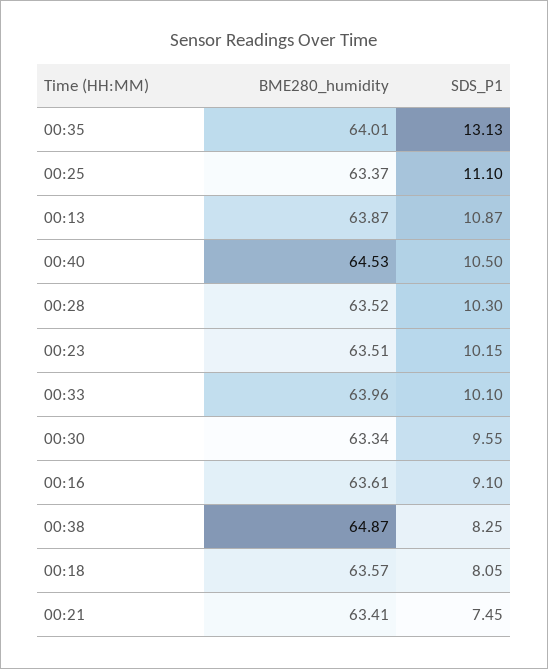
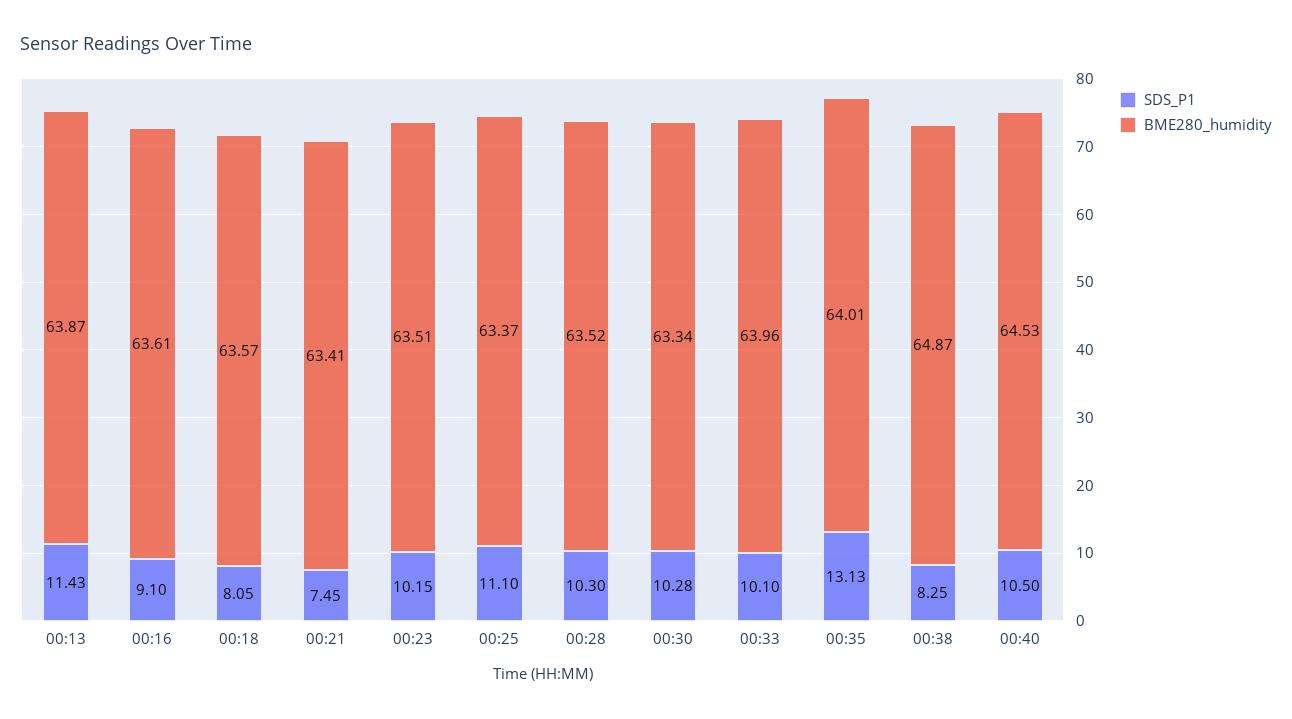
  {
    "BME280_humidity": {
      "00:35": 64.01,
      "00:25": 63.37,
      "00:13": 63.87,
      "00:40": 64.53,
      "00:28": 63.52,
      "00:23": 63.51,
      "00:33": 63.96,
      "00:30": 63.34,
      "00:16": 63.61,
      "00:38": 64.87,
      "00:18": 63.57,
      "00:21": 63.41
    },
    "SDS_P1": {
      "00:35": 13.13,
      "00:25": 11.1,
-     "00:13": 10.87,
+     "00:13": 11.43,
      "00:40": 10.5,
      "00:28": 10.3,
      "00:23": 10.15,
      "00:33": 10.1,
-     "00:30": 9.55,
+     "00:30": 10.28,
      "00:16": 9.1,
      "00:38": 8.25,
      "00:18": 8.05,
      "00:21": 7.45
    }
  }

